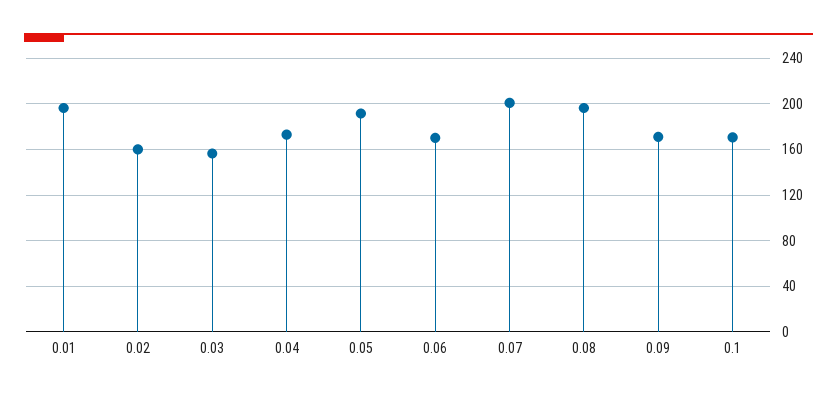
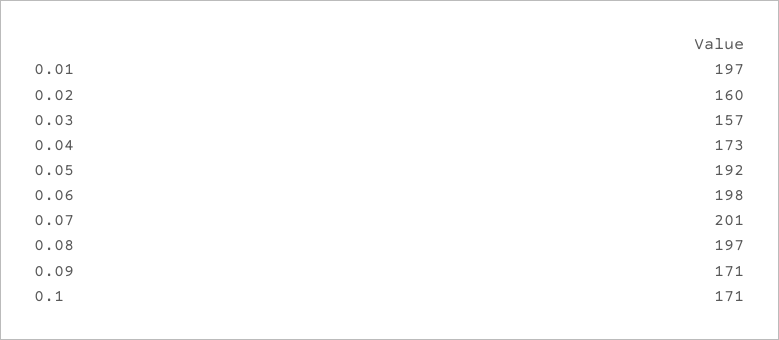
  {
    "0.01": 197,
    "0.02": 160,
    "0.03": 157,
    "0.04": 173,
    "0.05": 192,
-   "0.06": 170,
+   "0.06": 198,
    "0.07": 201,
    "0.08": 197,
    "0.09": 171,
    "0.1": 171
  }

